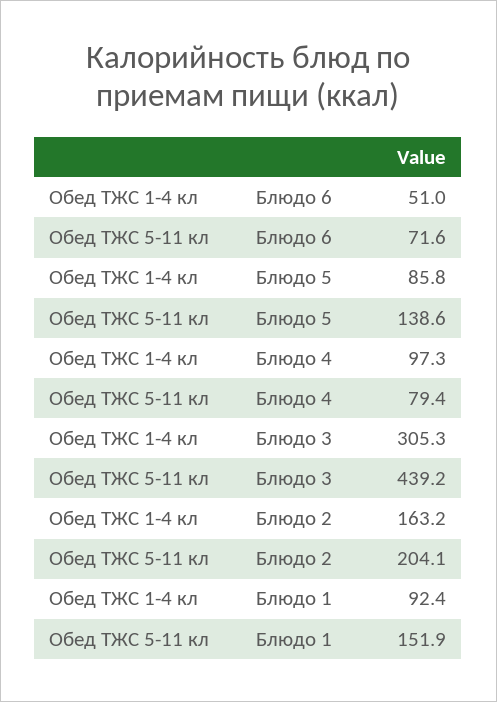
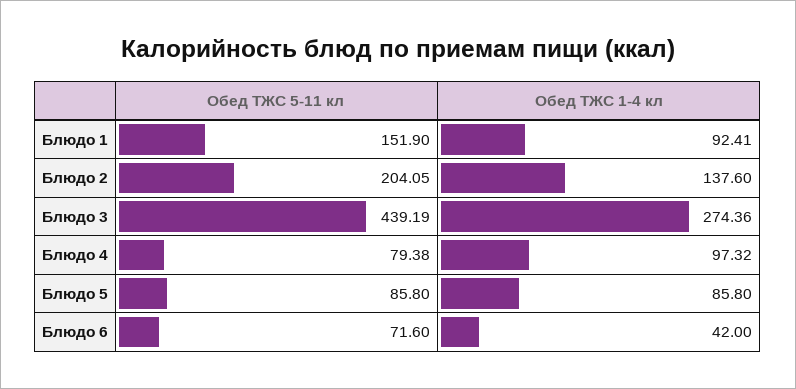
  {
    "Обед ТЖС 1-4 кл": {
-     "Блюдо 6": 51,
+     "Блюдо 6": 42,
      "Блюдо 5": 85.8,
      "Блюдо 4": 97.32,
-     "Блюдо 3": 305.3,
+     "Блюдо 3": 274.36,
-     "Блюдо 2": 163.2,
+     "Блюдо 2": 137.6,
      "Блюдо 1": 92.41
    },
    "Обед ТЖС 5-11 кл": {
      "Блюдо 6": 71.6,
-     "Блюдо 5": 138.6,
+     "Блюдо 5": 85.8,
      "Блюдо 4": 79.38,
      "Блюдо 3": 439.19,
      "Блюдо 2": 204.05,
      "Блюдо 1": 151.9
    }
  }

